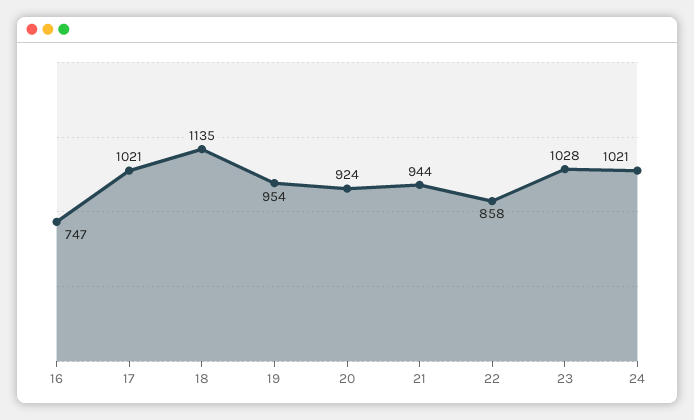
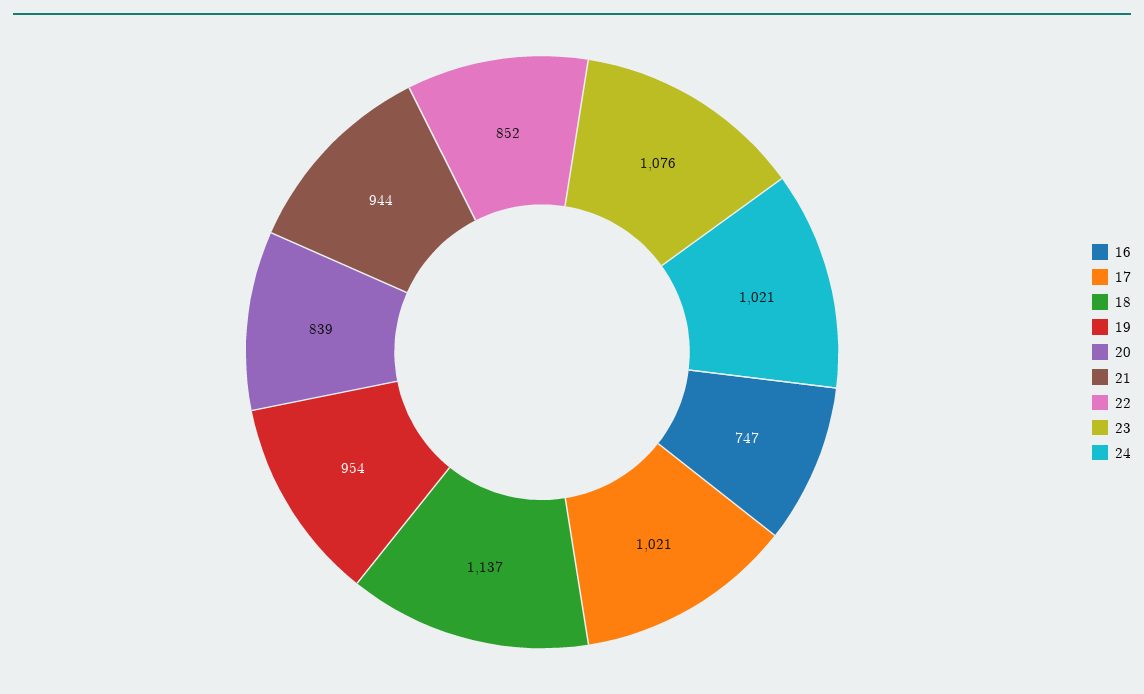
  {
    "16": 747,
    "17": 1021,
-   "18": 1135,
+   "18": 1137,
    "19": 954,
-   "20": 924,
+   "20": 839,
    "21": 944,
-   "22": 858,
+   "22": 852,
-   "23": 1028,
+   "23": 1076,
    "24": 1021
  }

